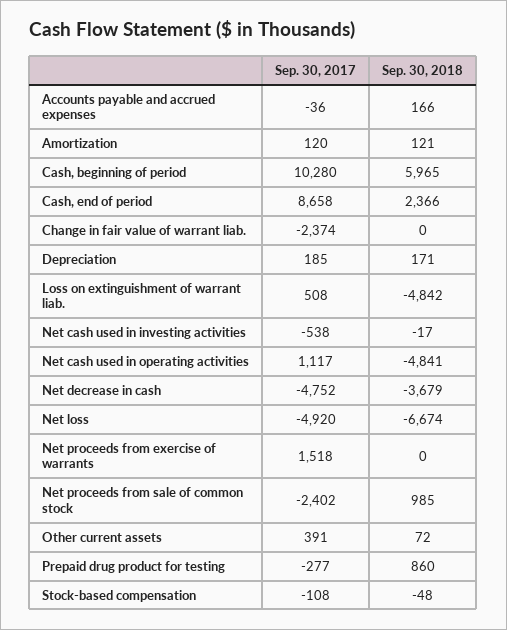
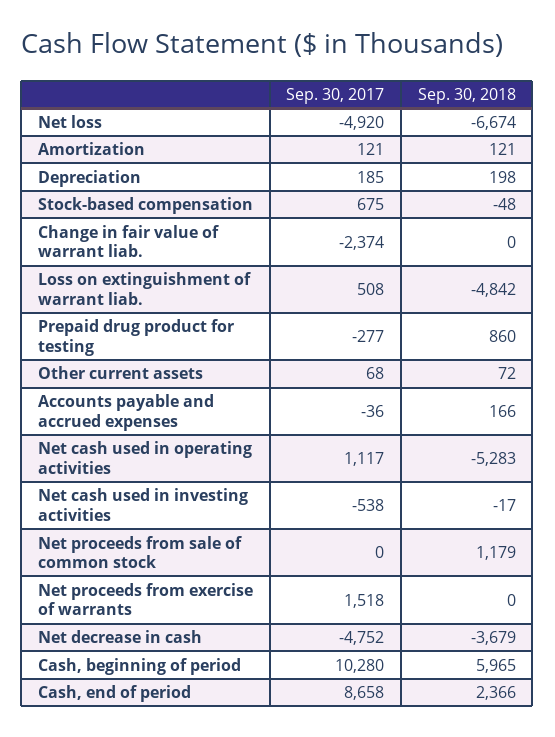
  {
    "Sep. 30, 2017": {
      "Accounts payable and accrued expenses": -36,
-     "Amortization": 120,
+     "Amortization": 121,
      "Cash, beginning of period": 10280,
      "Cash, end of period": 8658,
      "Change in fair value of warrant liab.": -2374,
      "Depreciation": 185,
      "Loss on extinguishment of warrant liab.": 508,
      "Net cash used in investing activities": -538,
      "Net cash used in operating activities": 1117,
      "Net decrease in cash": -4752,
      "Net loss": -4920,
      "Net proceeds from exercise of warrants": 1518,
-     "Net proceeds from sale of common stock": -2402,
+     "Net proceeds from sale of common stock": 0,
-     "Other current assets": 391,
+     "Other current assets": 68,
      "Prepaid drug product for testing": -277,
-     "Stock-based compensation": -108
+     "Stock-based compensation": 675
    },
    "Sep. 30, 2018": {
      "Accounts payable and accrued expenses": 166,
      "Amortization": 121,
      "Cash, beginning of period": 5965,
      "Cash, end of period": 2366,
      "Change in fair value of warrant liab.": 0,
-     "Depreciation": 171,
+     "Depreciation": 198,
      "Loss on extinguishment of warrant liab.": -4842,
      "Net cash used in investing activities": -17,
-     "Net cash used in operating activities": -4841,
+     "Net cash used in operating activities": -5283,
      "Net decrease in cash": -3679,
      "Net loss": -6674,
      "Net proceeds from exercise of warrants": 0,
-     "Net proceeds from sale of common stock": 985,
+     "Net proceeds from sale of common stock": 1179,
      "Other current assets": 72,
      "Prepaid drug product for testing": 860,
      "Stock-based compensation": -48
    }
  }

